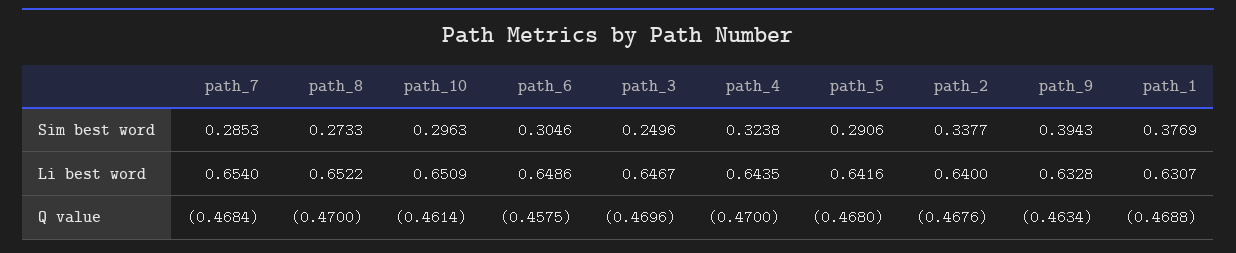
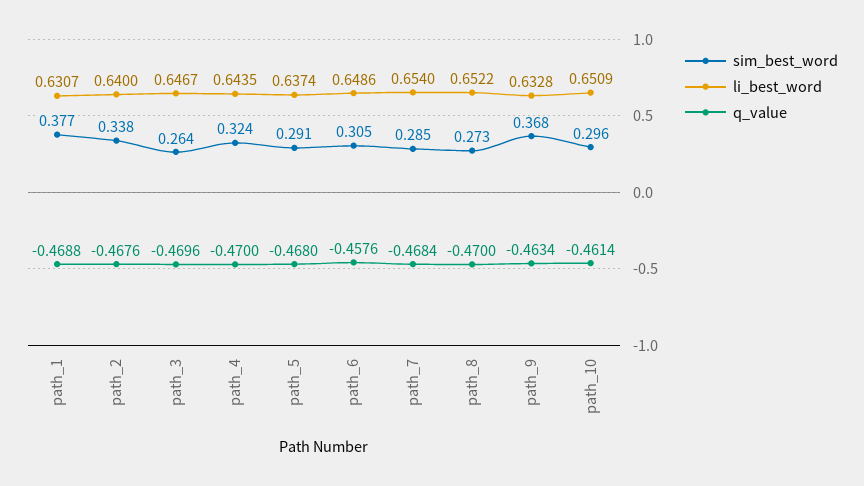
  {
    "Sim best word": {
      "path_7": 0.2853,
      "path_8": 0.2733,
      "path_10": 0.2963,
      "path_6": 0.3046,
-     "path_3": 0.2496,
+     "path_3": 0.264,
      "path_4": 0.3238,
      "path_5": 0.2906,
      "path_2": 0.3377,
-     "path_9": 0.3943,
+     "path_9": 0.368,
      "path_1": 0.3769
    },
    "Li best word": {
      "path_7": 0.654,
      "path_8": 0.6522,
      "path_10": 0.6509,
      "path_6": 0.6486,
      "path_3": 0.6467,
      "path_4": 0.6435,
-     "path_5": 0.6416,
+     "path_5": 0.6374,
      "path_2": 0.64,
      "path_9": 0.6328,
      "path_1": 0.6307
    },
    "Q value": {
      "path_7": -0.4684,
      "path_8": -0.47,
      "path_10": -0.4614,
-     "path_6": -0.4575,
+     "path_6": -0.4576,
      "path_3": -0.4696,
      "path_4": -0.47,
      "path_5": -0.468,
      "path_2": -0.4676,
      "path_9": -0.4634,
      "path_1": -0.4688
    }
  }

